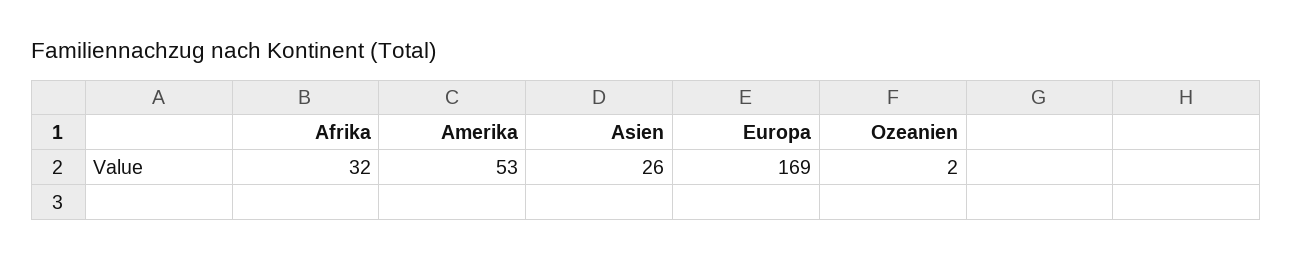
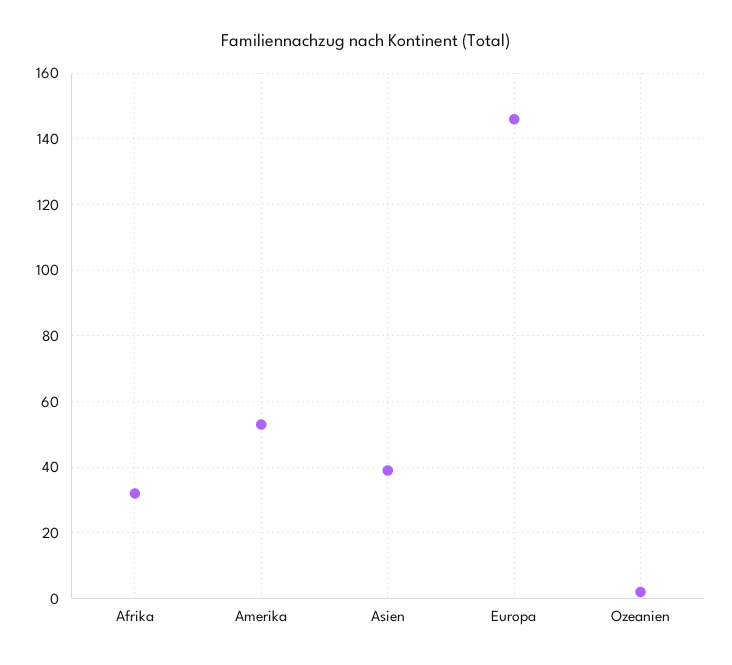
  {
    "Afrika": 32,
    "Amerika": 53,
-   "Asien": 26,
+   "Asien": 40,
-   "Europa": 169,
+   "Europa": 145,
    "Ozeanien": 2
  }

